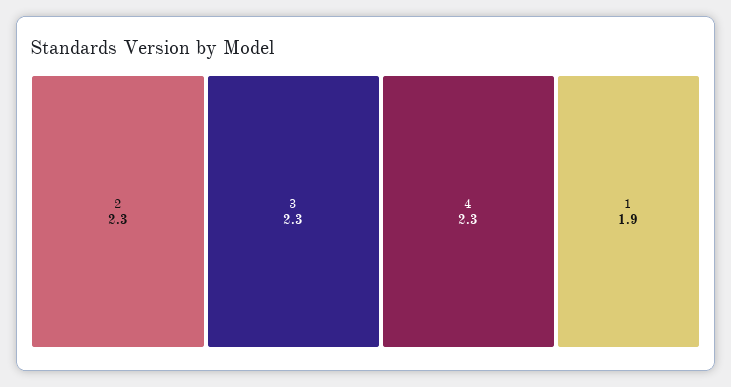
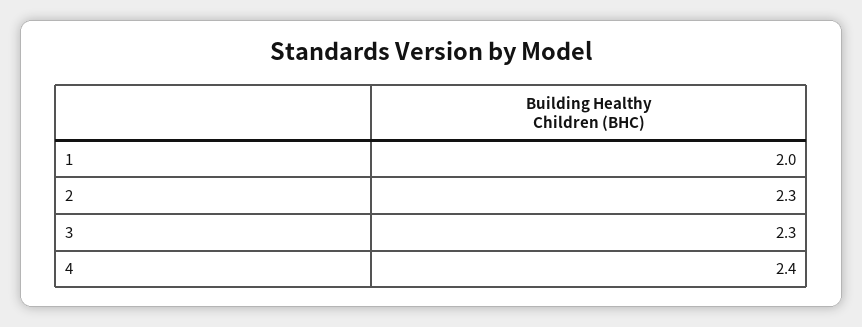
  {
    "2": 2.3,
    "3": 2.3,
-   "4": 2.3,
+   "4": 2.4,
-   "1": 1.9
+   "1": 2
  }

